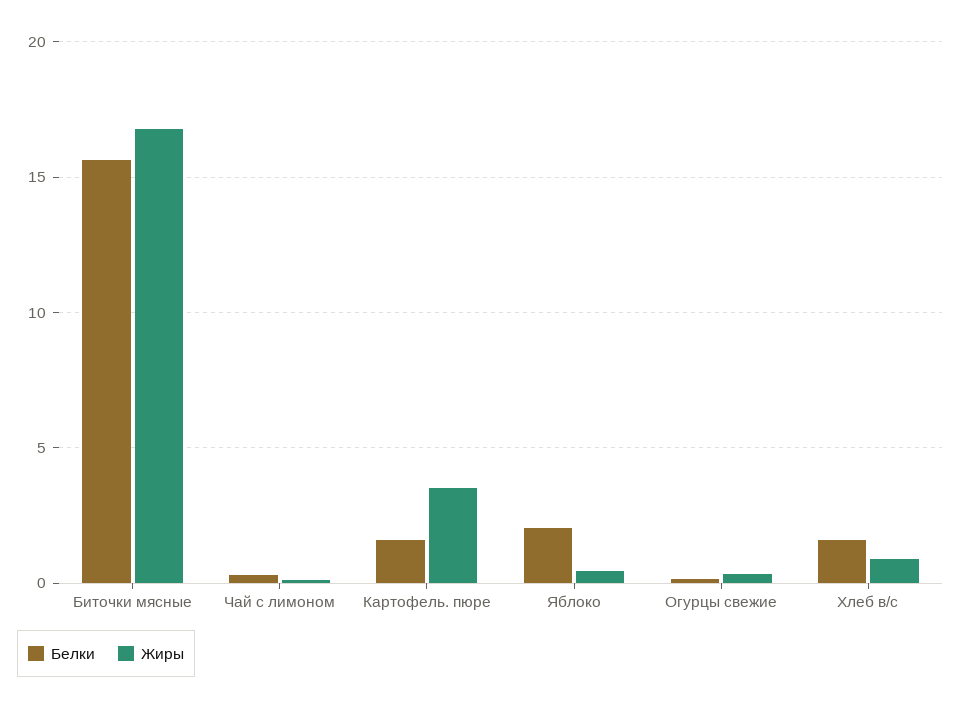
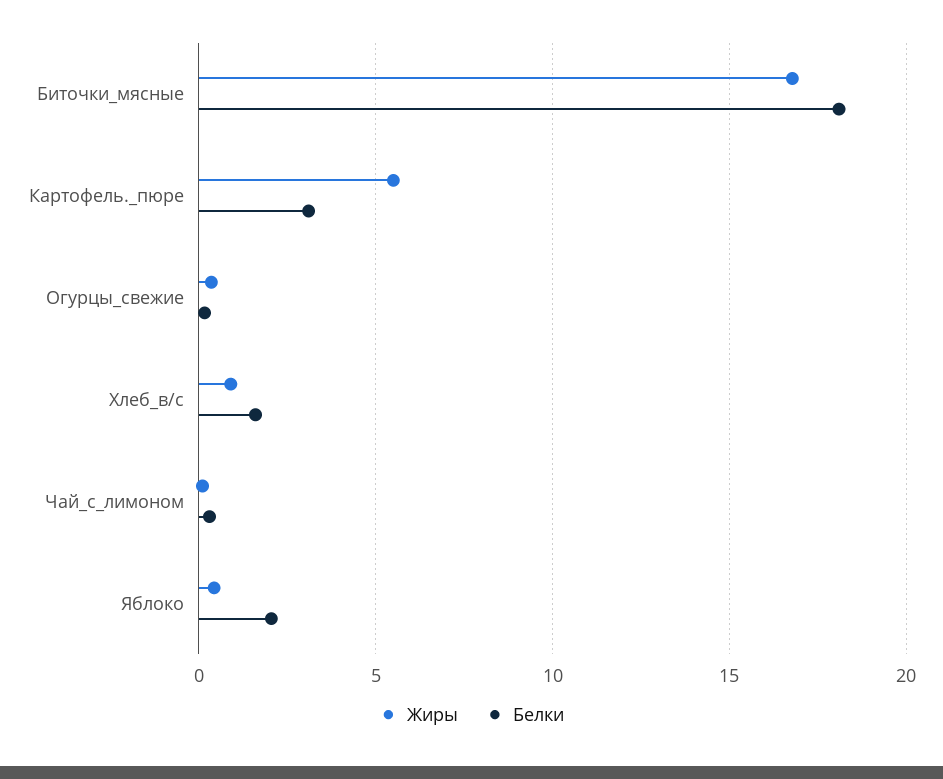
  {
    "Белки": {
-     "Биточки мясные": 15.5,
+     "Биточки мясные": 18,
      "Чай с лимоном": 0.5,
-     "Картофель. пюре": 1.5,
+     "Картофель. пюре": 3,
      "Яблоко": 2,
      "Огурцы свежие": 0,
      "Хлеб в/с": 1.5
    },
    "Жиры": {
      "Биточки мясные": 17,
      "Чай с лимоном": 0,
-     "Картофель. пюре": 3.5,
+     "Картофель. пюре": 5.5,
      "Яблоко": 0.5,
      "Огурцы свежие": 0.5,
      "Хлеб в/с": 1
    }
  }

